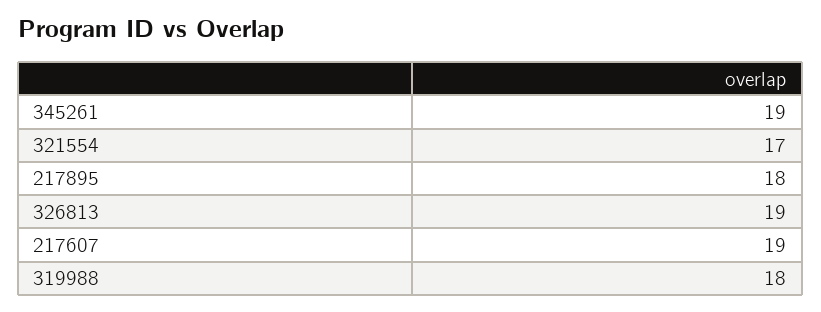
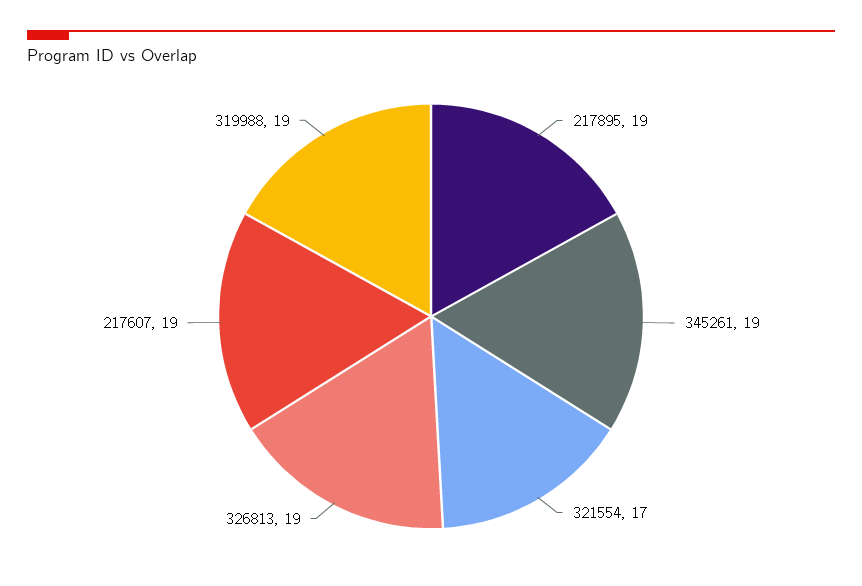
  {
    "345261": 19,
    "321554": 17,
-   "217895": 18,
+   "217895": 19,
    "326813": 19,
    "217607": 19,
-   "319988": 18
+   "319988": 19
  }

